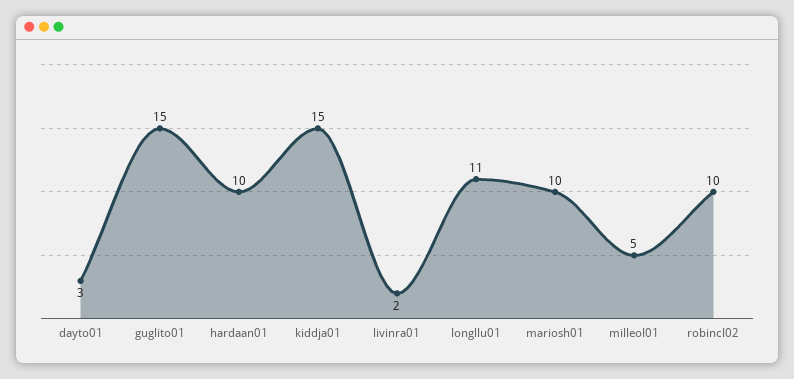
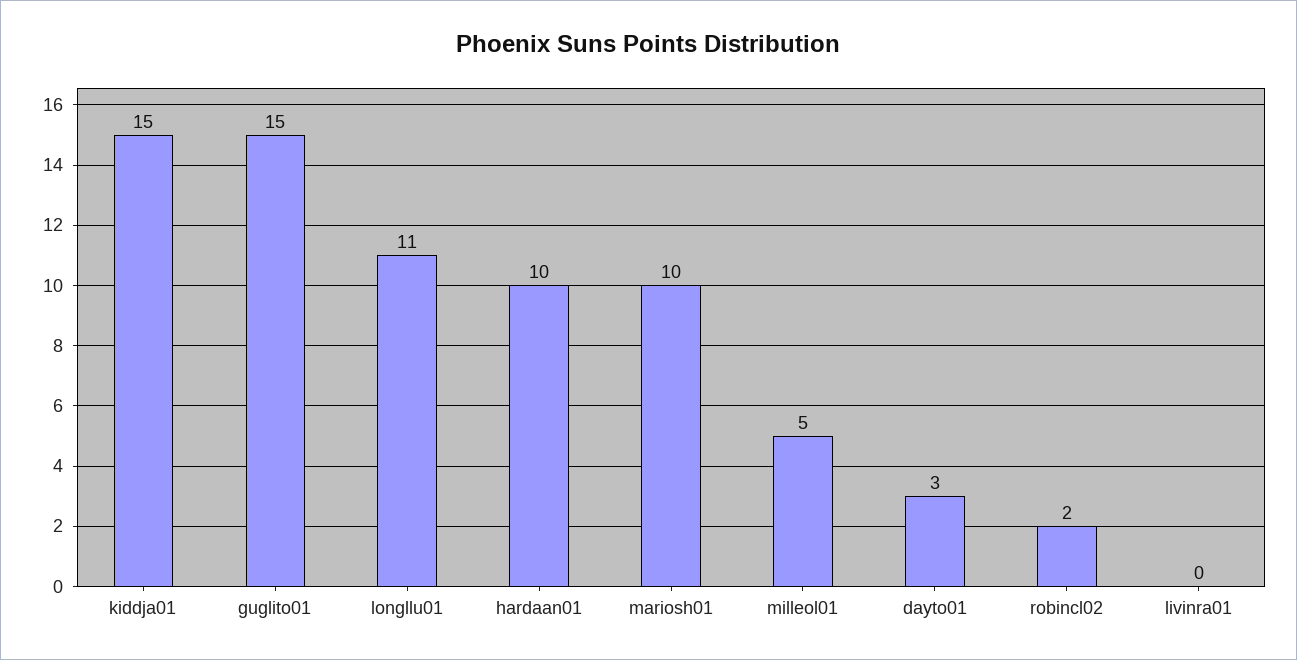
  {
    "dayto01": 3,
    "guglito01": 15,
    "hardaan01": 10,
    "kiddja01": 15,
-   "livinra01": 2,
+   "livinra01": 0,
    "longllu01": 11,
    "mariosh01": 10,
    "milleol01": 5,
-   "robincl02": 10
+   "robincl02": 2
  }

